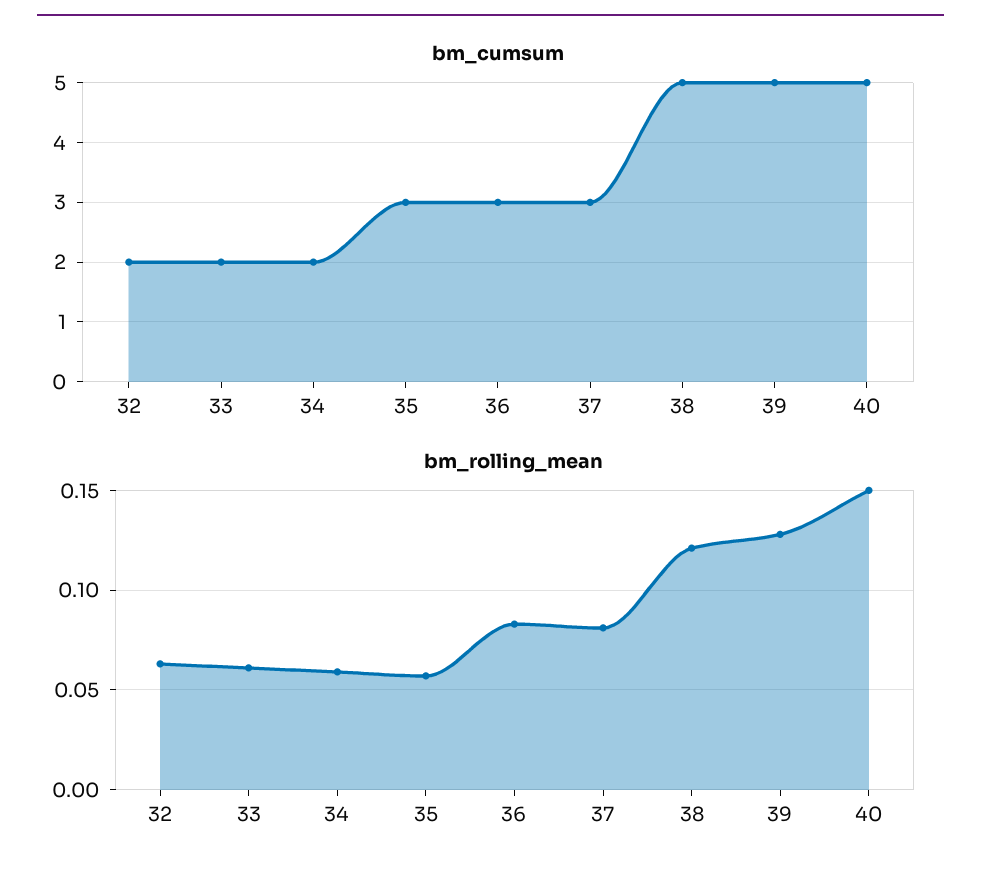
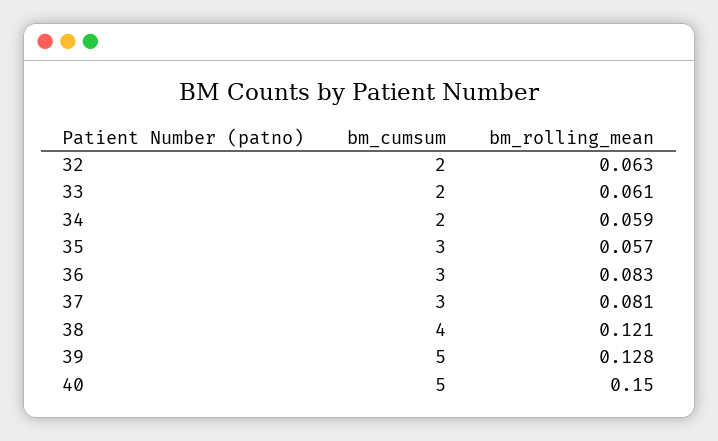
  {
    "bm_cumsum": {
      "32": 2,
      "33": 2,
      "34": 2,
      "35": 3,
      "36": 3,
      "37": 3,
-     "38": 5,
+     "38": 4,
      "39": 5,
      "40": 5
    },
    "bm_rolling_mean": {
      "32": 0.063,
      "33": 0.061,
      "34": 0.059,
      "35": 0.057,
      "36": 0.083,
      "37": 0.081,
      "38": 0.121,
      "39": 0.128,
      "40": 0.15
    }
  }

